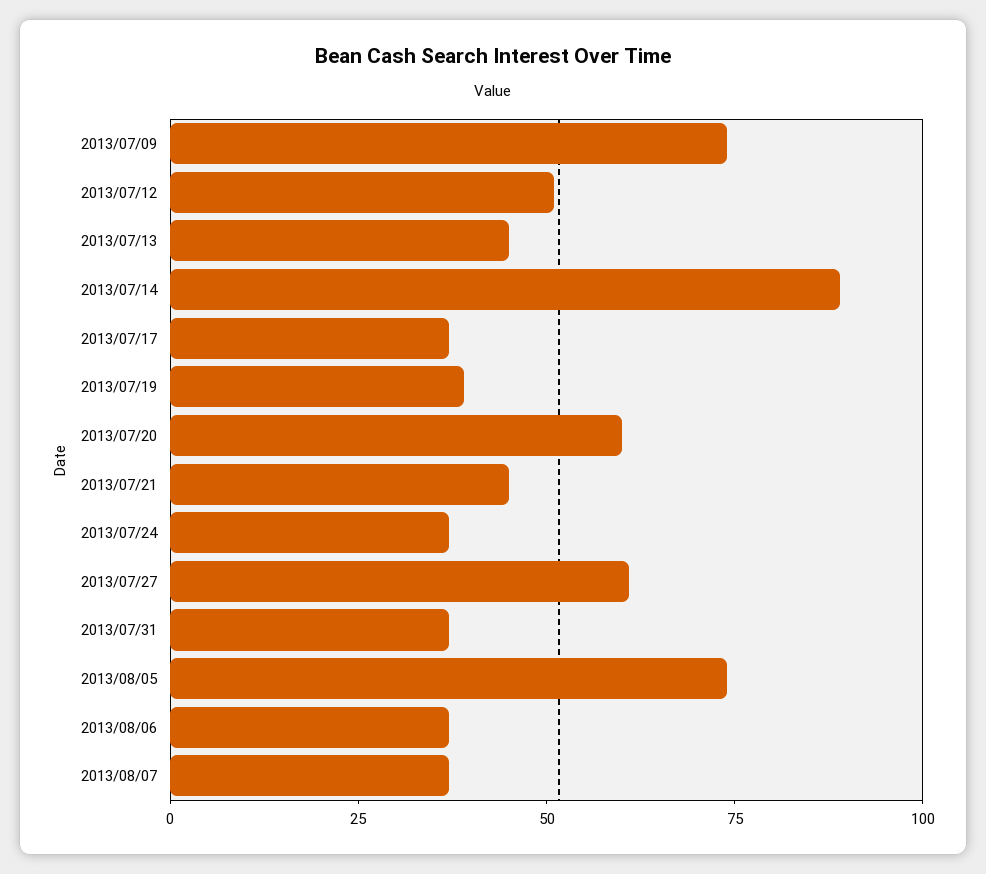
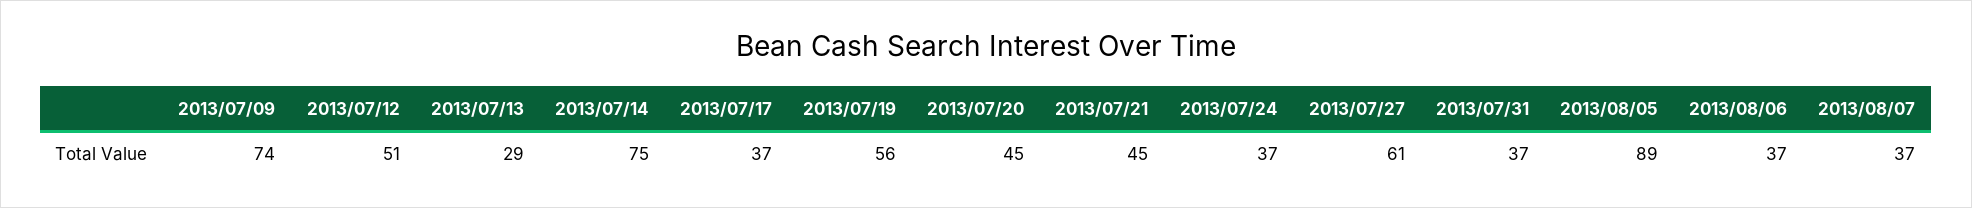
  {
    "2013/07/09": 74,
    "2013/07/12": 51,
-   "2013/07/13": 45,
+   "2013/07/13": 29,
-   "2013/07/14": 90,
+   "2013/07/14": 75,
    "2013/07/17": 37,
-   "2013/07/19": 40,
+   "2013/07/19": 56,
-   "2013/07/20": 60,
+   "2013/07/20": 45,
    "2013/07/21": 45,
    "2013/07/24": 37,
    "2013/07/27": 61,
    "2013/07/31": 37,
-   "2013/08/05": 75,
+   "2013/08/05": 89,
    "2013/08/06": 37,
    "2013/08/07": 37
  }

